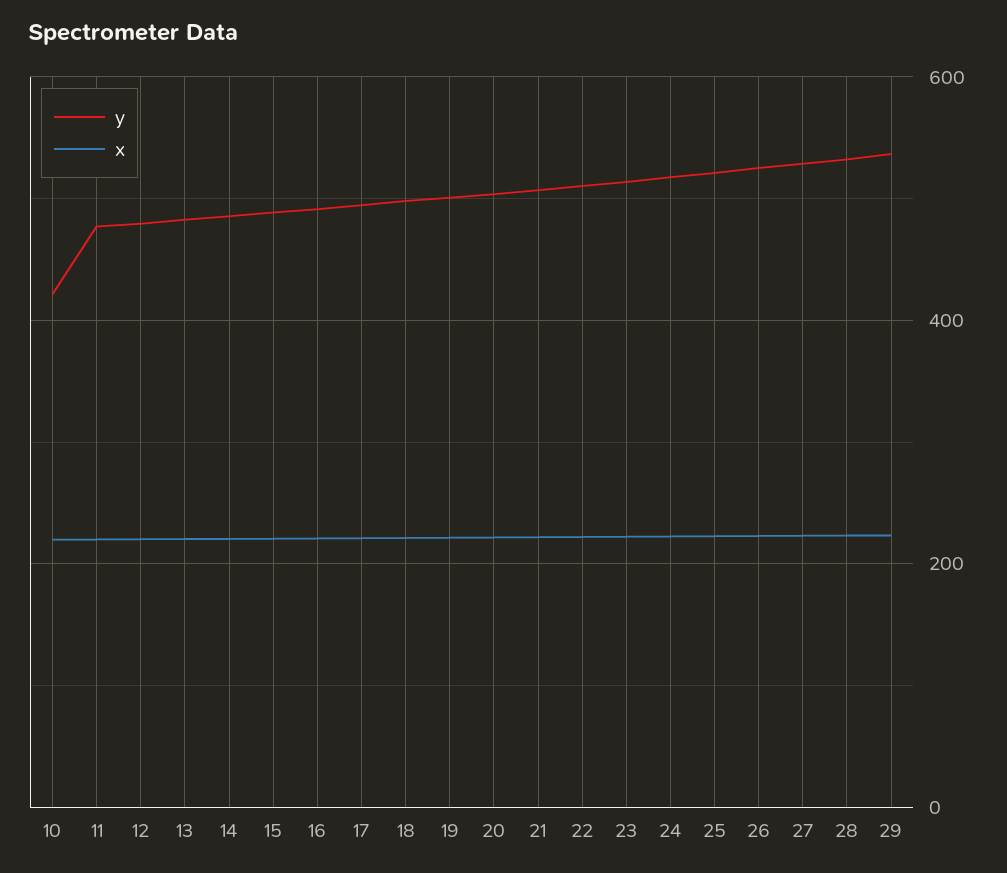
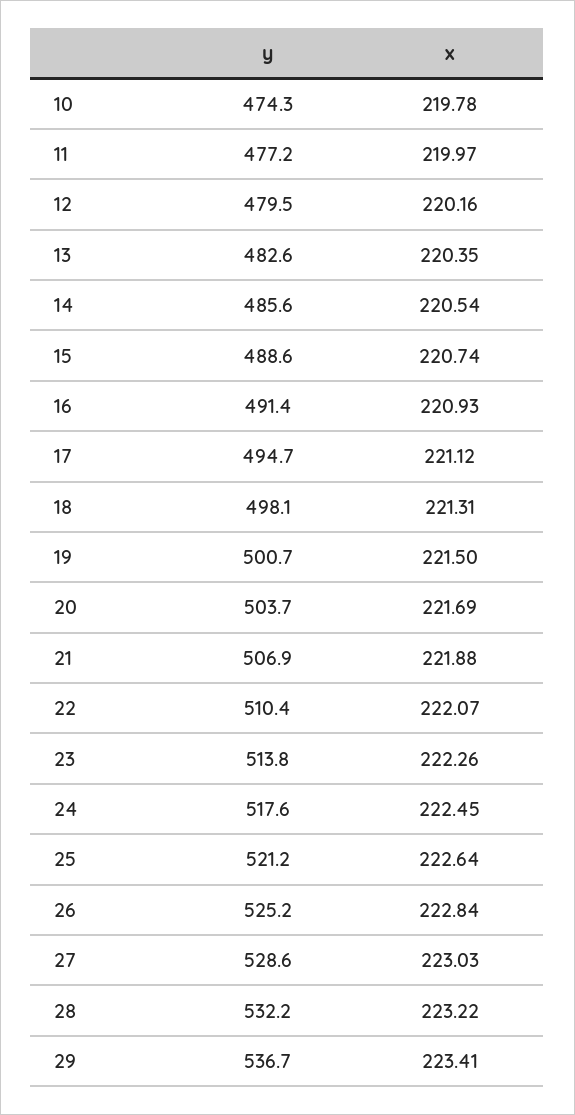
  {
    "y": {
-     "10": 420,
+     "10": 474.3,
      "11": 477.2,
      "12": 479.5,
      "13": 482.6,
      "14": 485.6,
      "15": 488.6,
      "16": 491.4,
      "17": 494.7,
      "18": 498.1,
      "19": 500.7,
      "20": 503.7,
      "21": 506.9,
      "22": 510.4,
      "23": 513.8,
      "24": 517.6,
      "25": 521.2,
      "26": 525.2,
      "27": 528.6,
      "28": 532.2,
      "29": 536.7
    },
    "x": {
      "10": 219.78,
      "11": 219.97,
      "12": 220.16,
      "13": 220.35,
      "14": 220.54,
      "15": 220.74,
      "16": 220.93,
      "17": 221.12,
      "18": 221.31,
      "19": 221.5,
      "20": 221.69,
      "21": 221.88,
      "22": 222.07,
      "23": 222.26,
      "24": 222.45,
      "25": 222.64,
      "26": 222.84,
      "27": 223.03,
      "28": 223.22,
      "29": 223.41
    }
  }

